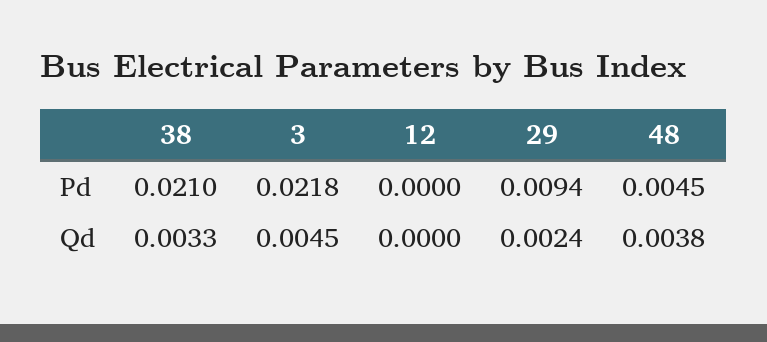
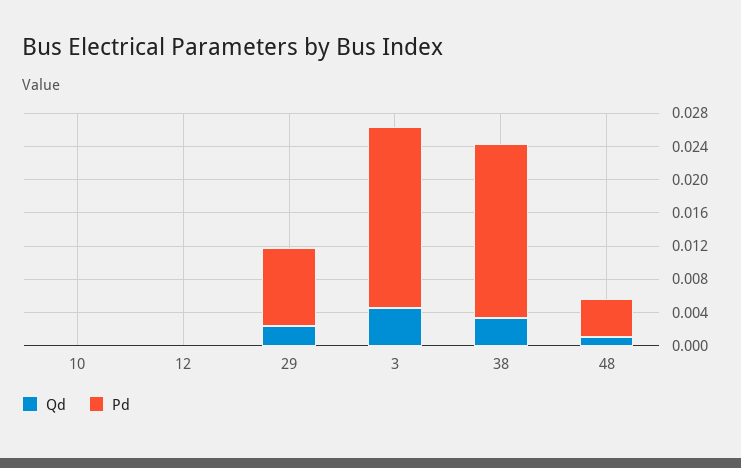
  {
    "Pd": {
      "38": 0.021,
      "3": 0.0218,
      "12": 0,
      "29": 0.0094,
-     "48": 0.0045
+     "48": 0.0045,
+     "10": 0
    },
    "Qd": {
      "38": 0.0033,
      "3": 0.0045,
      "12": 0,
      "29": 0.0024,
-     "48": 0.0038
+     "48": 0.001,
+     "10": 0
    }
  }

